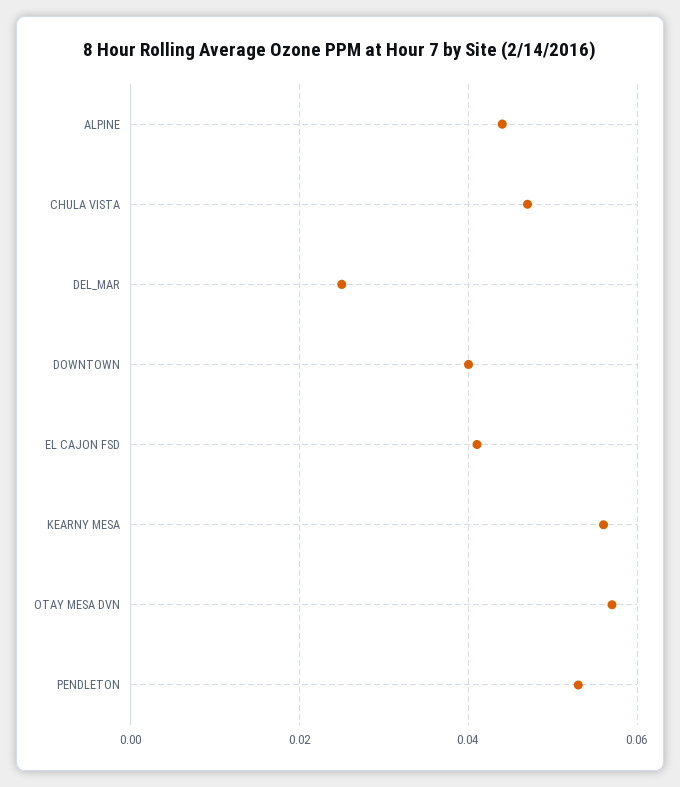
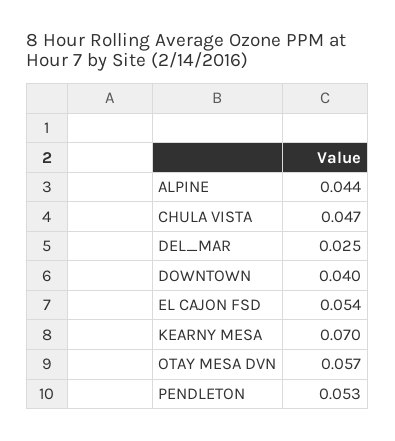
  {
    "ALPINE": 0.044,
    "CHULA VISTA": 0.047,
    "DEL_MAR": 0.025,
    "DOWNTOWN": 0.04,
-   "EL CAJON FSD": 0.04,
+   "EL CAJON FSD": 0.054,
-   "KEARNY MESA": 0.055,
+   "KEARNY MESA": 0.07,
    "OTAY MESA DVN": 0.057,
    "PENDLETON": 0.053
  }

